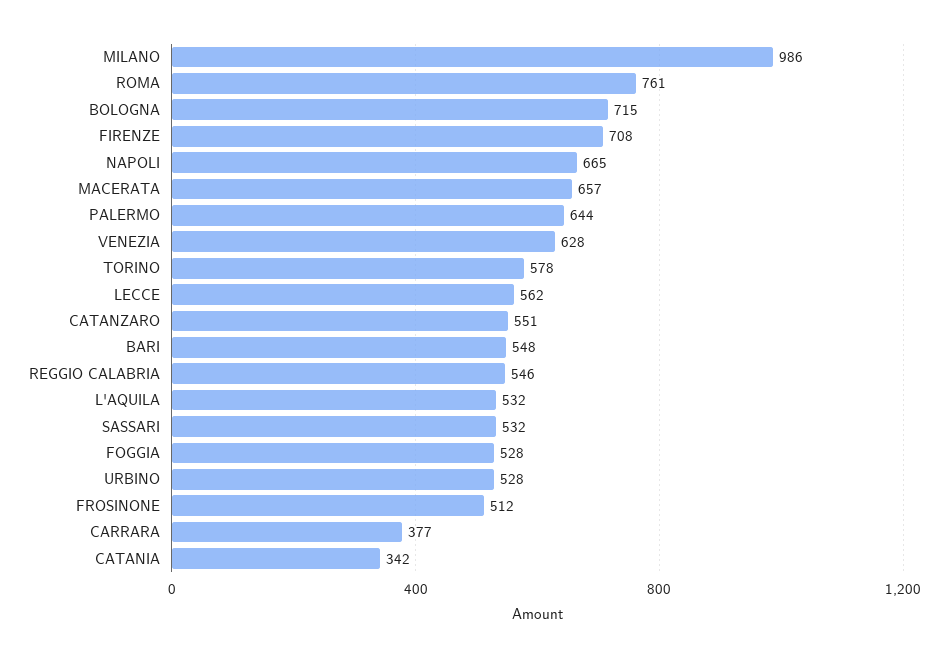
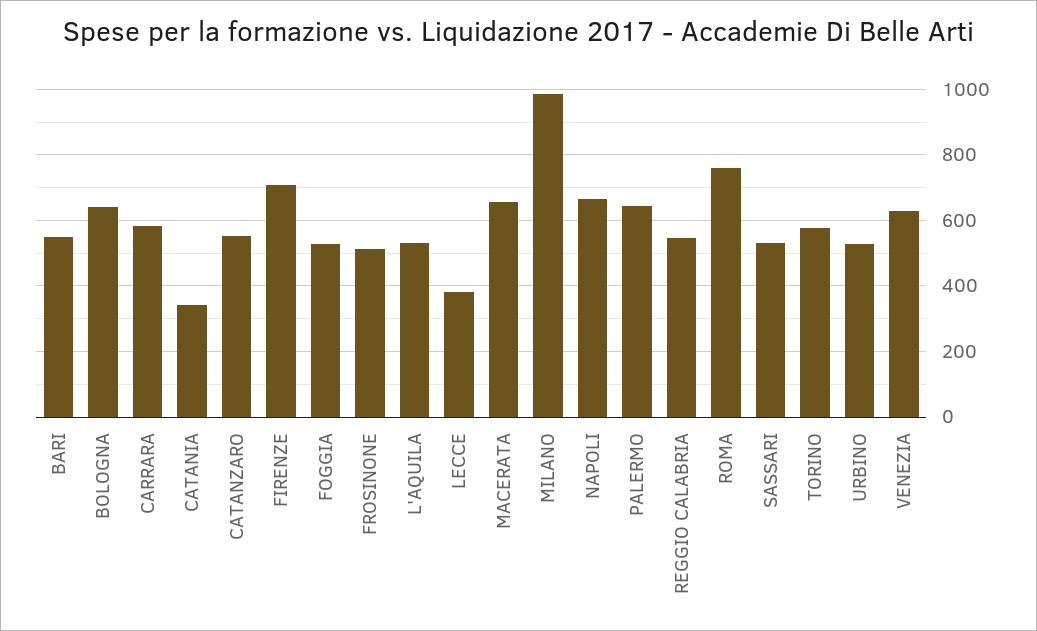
  {
    "MILANO": 986,
    "ROMA": 761,
-   "BOLOGNA": 715,
+   "BOLOGNA": 640,
    "FIRENZE": 708,
    "NAPOLI": 665,
    "MACERATA": 657,
    "PALERMO": 644,
    "VENEZIA": 628,
    "TORINO": 578,
-   "LECCE": 562,
+   "LECCE": 380,
    "CATANZARO": 551,
    "BARI": 548,
    "REGGIO CALABRIA": 546,
    "L'AQUILA": 532,
    "SASSARI": 532,
    "FOGGIA": 528,
    "URBINO": 528,
    "FROSINONE": 512,
-   "CARRARA": 377,
+   "CARRARA": 580,
    "CATANIA": 342
  }

